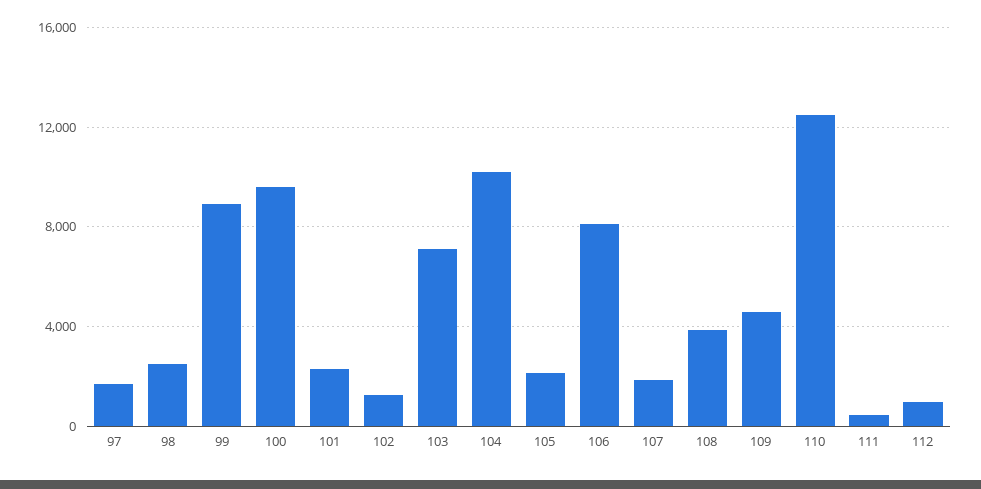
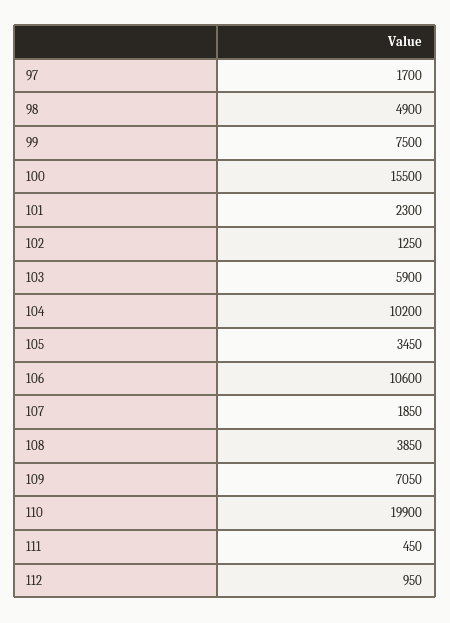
  {
    "97": 1700,
-   "98": 2500,
+   "98": 4900,
-   "99": 9000,
+   "99": 7500,
-   "100": 9500,
+   "100": 15500,
    "101": 2300,
    "102": 1250,
-   "103": 7000,
+   "103": 5900,
    "104": 10200,
-   "105": 2000,
+   "105": 3450,
-   "106": 8000,
+   "106": 10600,
    "107": 1850,
    "108": 3850,
-   "109": 4500,
+   "109": 7050,
-   "110": 12500,
+   "110": 19900,
    "111": 450,
    "112": 950
  }

